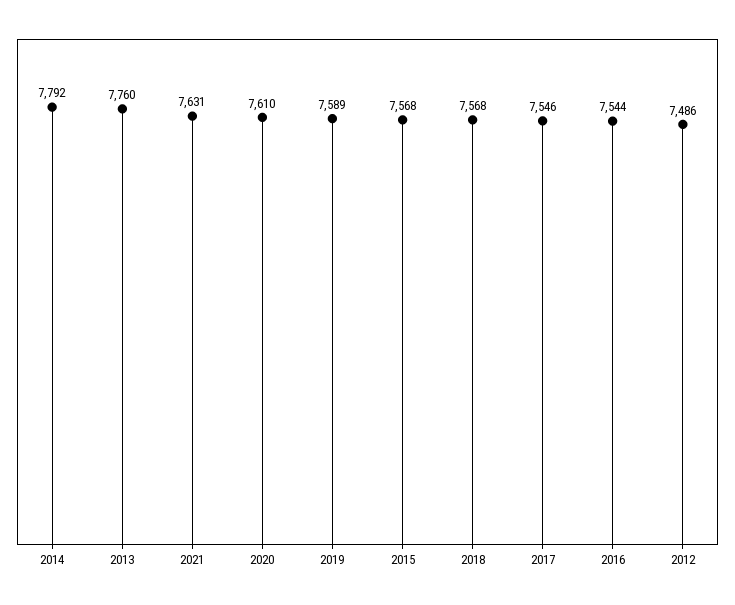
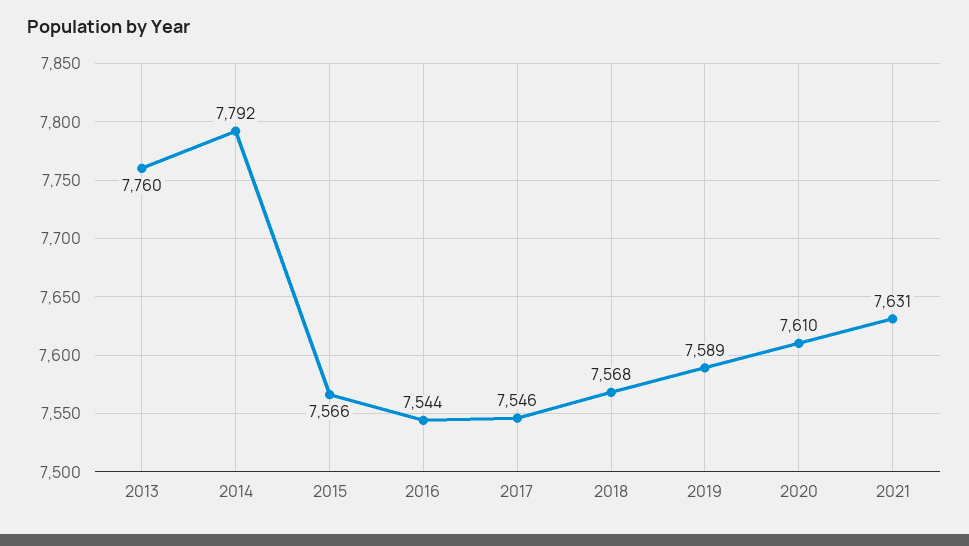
  {
    "2014": 7792,
    "2013": 7760,
    "2021": 7631,
    "2020": 7610,
    "2019": 7589,
-   "2015": 7568,
+   "2015": 7566,
    "2018": 7568,
    "2017": 7546,
-   "2016": 7544,
+   "2016": 7544
-   "2012": 7486
  }

